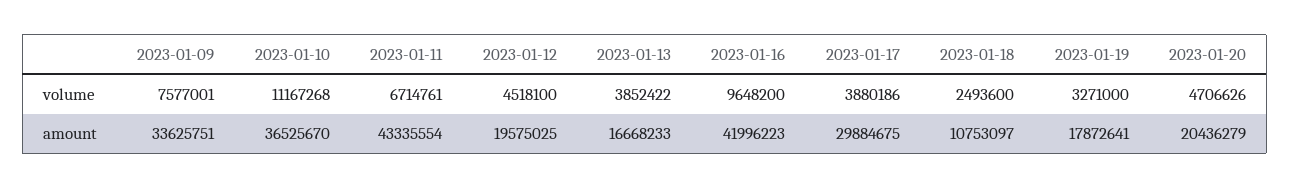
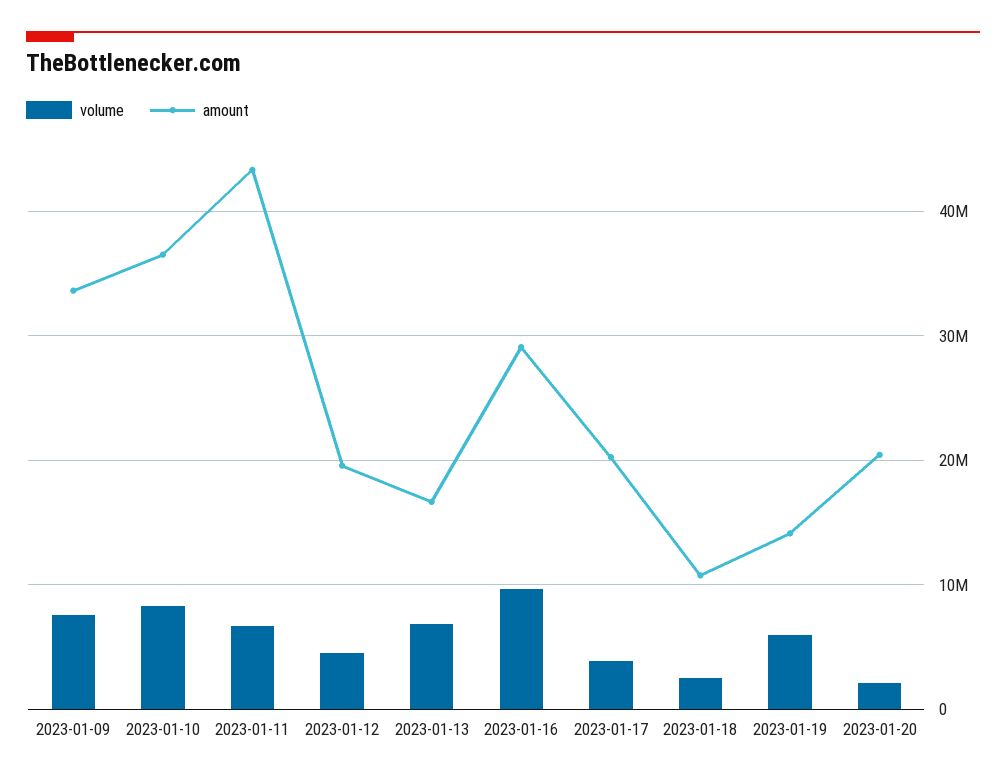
  {
    "volume": {
      "2023-01-09": 7577001,
-     "2023-01-10": 11167268,
+     "2023-01-10": 8000000,
      "2023-01-11": 6714761,
      "2023-01-12": 4518100,
-     "2023-01-13": 3852422,
+     "2023-01-13": 7000000,
      "2023-01-16": 9648200,
      "2023-01-17": 3880186,
      "2023-01-18": 2493600,
-     "2023-01-19": 3271000,
+     "2023-01-19": 6000000,
-     "2023-01-20": 4706626
+     "2023-01-20": 2000000
    },
    "amount": {
      "2023-01-09": 33625751,
      "2023-01-10": 36525670,
      "2023-01-11": 43335554,
      "2023-01-12": 19575025,
      "2023-01-13": 16668233,
-     "2023-01-16": 41996223,
+     "2023-01-16": 29000000,
-     "2023-01-17": 29884675,
+     "2023-01-17": 20000000,
      "2023-01-18": 10753097,
-     "2023-01-19": 17872641,
+     "2023-01-19": 14000000,
      "2023-01-20": 20436279
    }
  }

